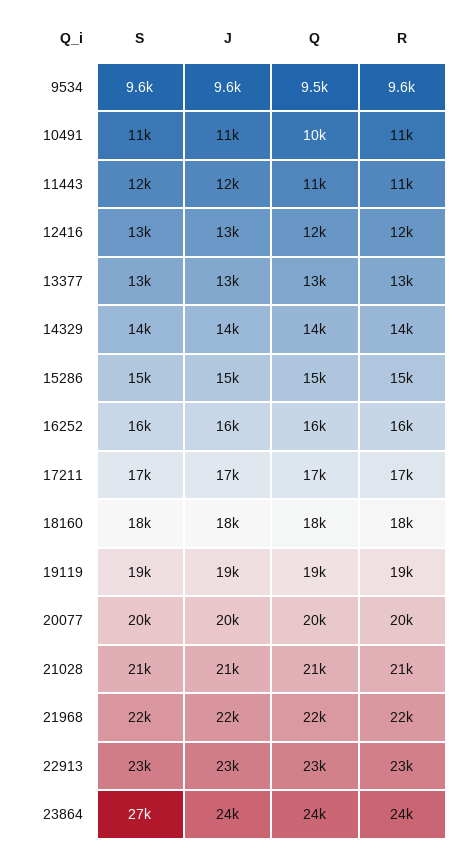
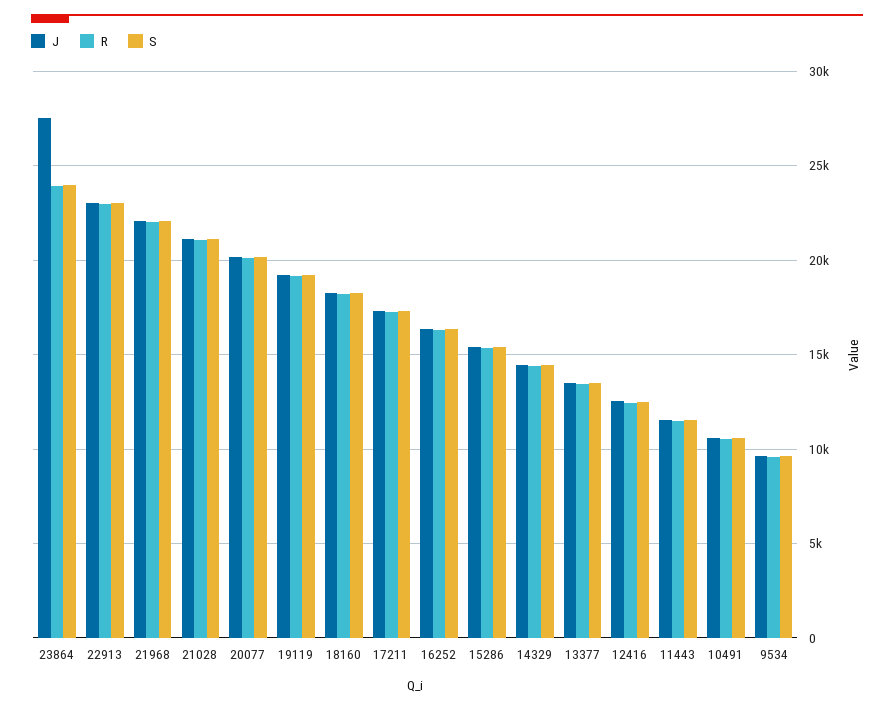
  {
    "S": {
      "9534": 9600,
      "10491": 11000,
      "11443": 12000,
      "12416": 13000,
      "13377": 13000,
      "14329": 14000,
      "15286": 15000,
      "16252": 16000,
      "17211": 17000,
      "18160": 18000,
      "19119": 19000,
      "20077": 20000,
      "21028": 21000,
      "21968": 22000,
      "22913": 23000,
-     "23864": 27000
+     "23864": 24000
    },
    "J": {
      "9534": 9600,
      "10491": 11000,
      "11443": 12000,
      "12416": 13000,
      "13377": 13000,
      "14329": 14000,
      "15286": 15000,
      "16252": 16000,
      "17211": 17000,
      "18160": 18000,
      "19119": 19000,
      "20077": 20000,
      "21028": 21000,
      "21968": 22000,
      "22913": 23000,
-     "23864": 24000
+     "23864": 27500
    },
-   "Q": {
-     "9534": 9500,
-     "10491": 10000,
-     "11443": 11000,
-     "12416": 12000,
-     "13377": 13000,
-     "14329": 14000,
-     "15286": 15000,
-     "16252": 16000,
-     "17211": 17000,
-     "18160": 18000,
-     "19119": 19000,
-     "20077": 20000,
-     "21028": 21000,
-     "21968": 22000,
-     "22913": 23000,
-     "23864": 24000
-   },
    "R": {
      "9534": 9600,
      "10491": 11000,
      "11443": 11000,
      "12416": 12000,
      "13377": 13000,
      "14329": 14000,
      "15286": 15000,
      "16252": 16000,
      "17211": 17000,
      "18160": 18000,
      "19119": 19000,
      "20077": 20000,
      "21028": 21000,
      "21968": 22000,
      "22913": 23000,
      "23864": 24000
    }
  }

